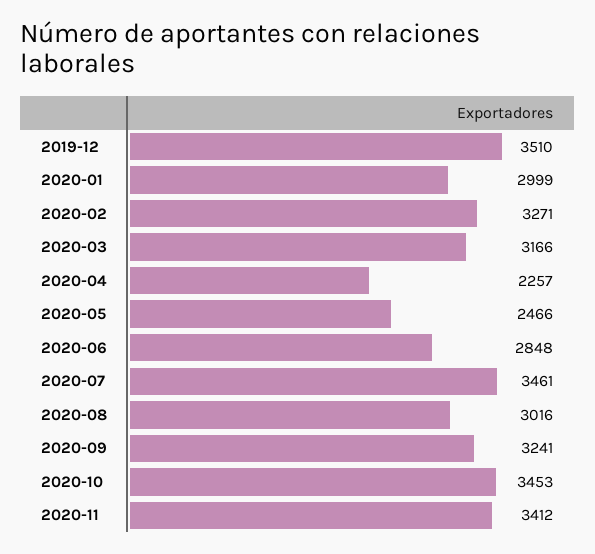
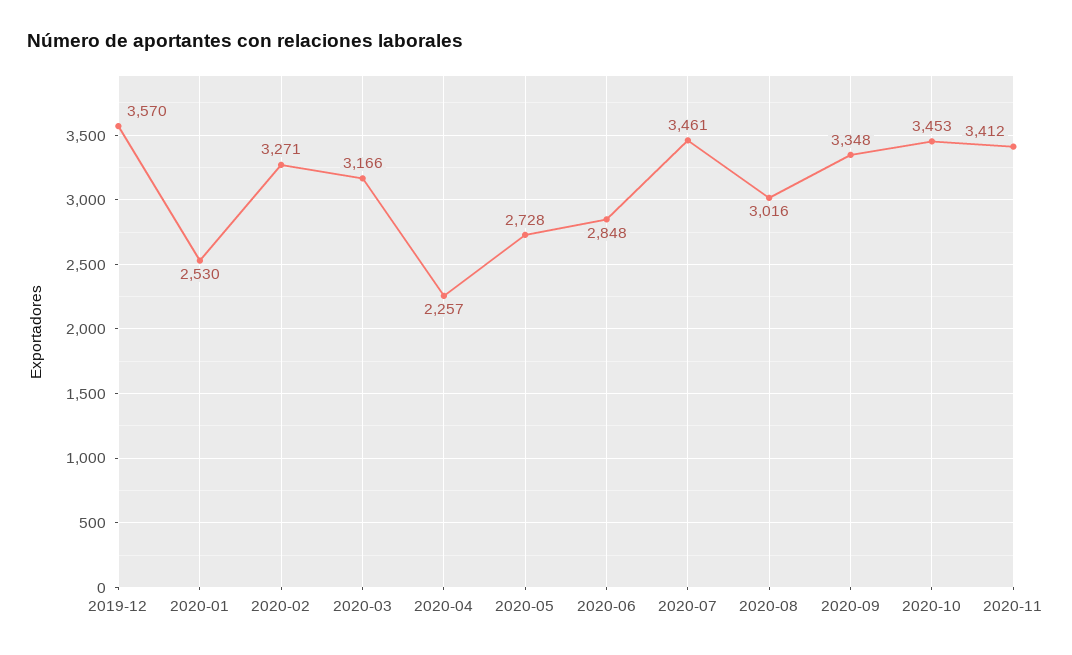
  {
-   "2019-12": 3510,
+   "2019-12": 3570,
-   "2020-01": 2999,
+   "2020-01": 2530,
    "2020-02": 3271,
    "2020-03": 3166,
    "2020-04": 2257,
-   "2020-05": 2466,
+   "2020-05": 2728,
    "2020-06": 2848,
    "2020-07": 3461,
    "2020-08": 3016,
-   "2020-09": 3241,
+   "2020-09": 3348,
    "2020-10": 3453,
    "2020-11": 3412
  }

